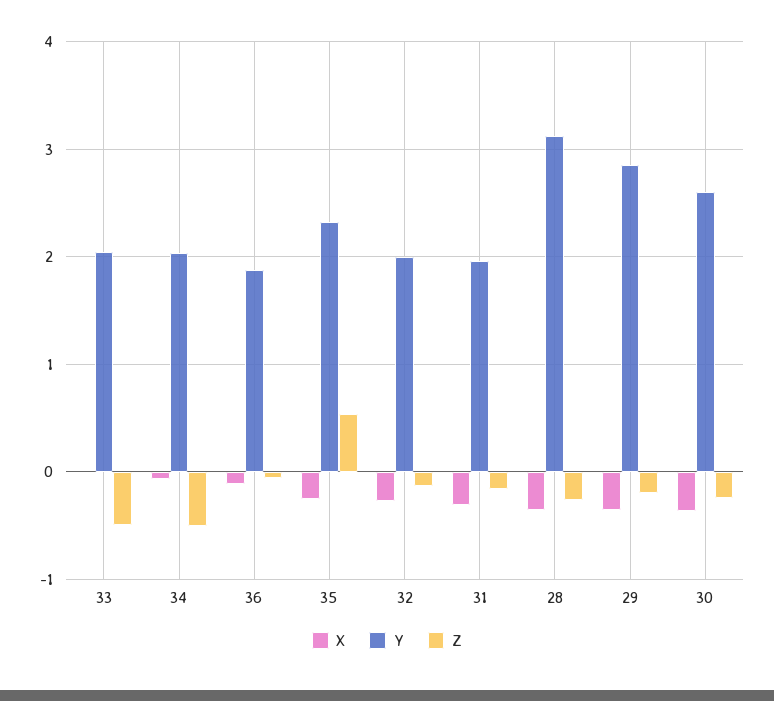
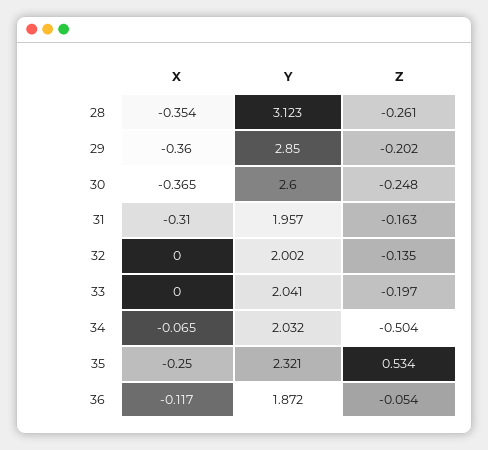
  {
    "X": {
      "33": 0,
      "34": -0.065,
      "36": -0.117,
      "35": -0.25,
-     "32": -0.3,
+     "32": 0,
      "31": -0.31,
      "28": -0.354,
      "29": -0.36,
      "30": -0.365
    },
    "Y": {
      "33": 2.041,
      "34": 2.032,
      "36": 1.872,
      "35": 2.321,
      "32": 2.002,
      "31": 1.957,
      "28": 3.123,
      "29": 2.85,
      "30": 2.6
    },
    "Z": {
-     "33": -0.5,
+     "33": -0.197,
      "34": -0.504,
      "36": -0.054,
      "35": 0.534,
      "32": -0.135,
      "31": -0.163,
      "28": -0.261,
      "29": -0.202,
      "30": -0.248
    }
  }

